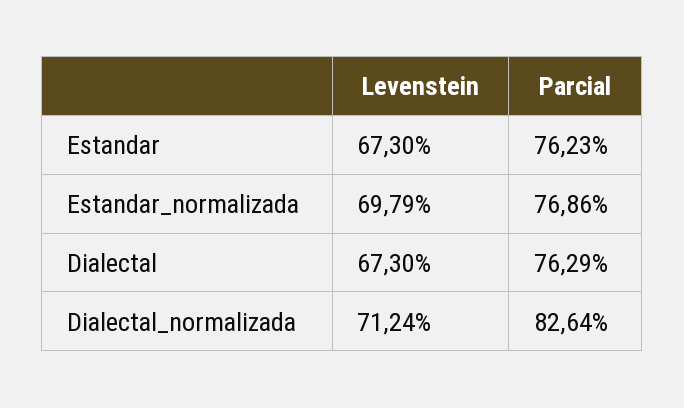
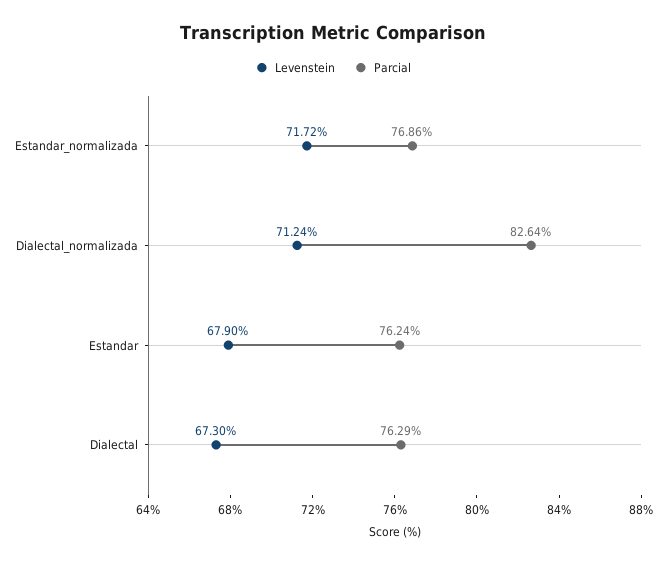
  {
    "Levenstein": {
-     "Estandar": 67.3,
+     "Estandar": 67.9,
-     "Estandar_normalizada": 69.79,
+     "Estandar_normalizada": 71.72,
      "Dialectal": 67.3,
      "Dialectal_normalizada": 71.24
    },
    "Parcial": {
-     "Estandar": 76.23,
+     "Estandar": 76.24,
      "Estandar_normalizada": 76.86,
      "Dialectal": 76.29,
      "Dialectal_normalizada": 82.64
    }
  }

